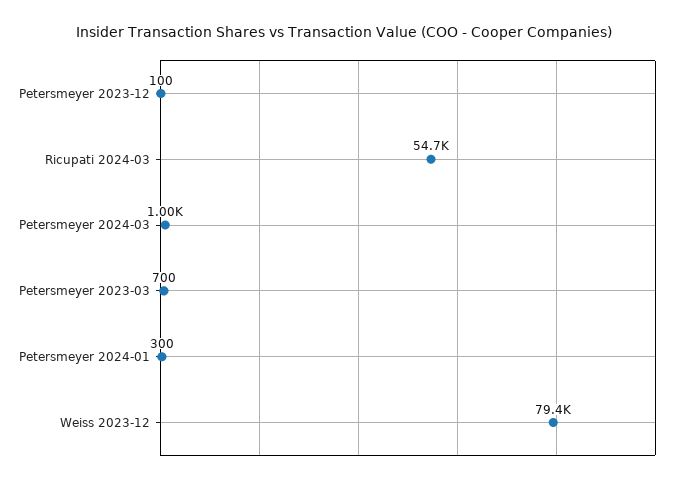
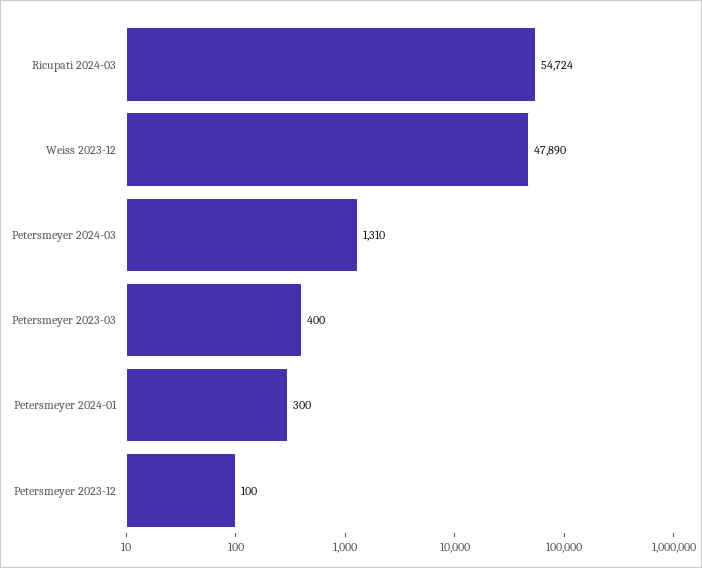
  {
    "Petersmeyer 2023-12": 100,
    "Ricupati 2024-03": 54724,
-   "Petersmeyer 2024-03": 1000,
+   "Petersmeyer 2024-03": 1310,
-   "Petersmeyer 2023-03": 700,
+   "Petersmeyer 2023-03": 400,
    "Petersmeyer 2024-01": 300,
-   "Weiss 2023-12": 79400
+   "Weiss 2023-12": 47890
  }

